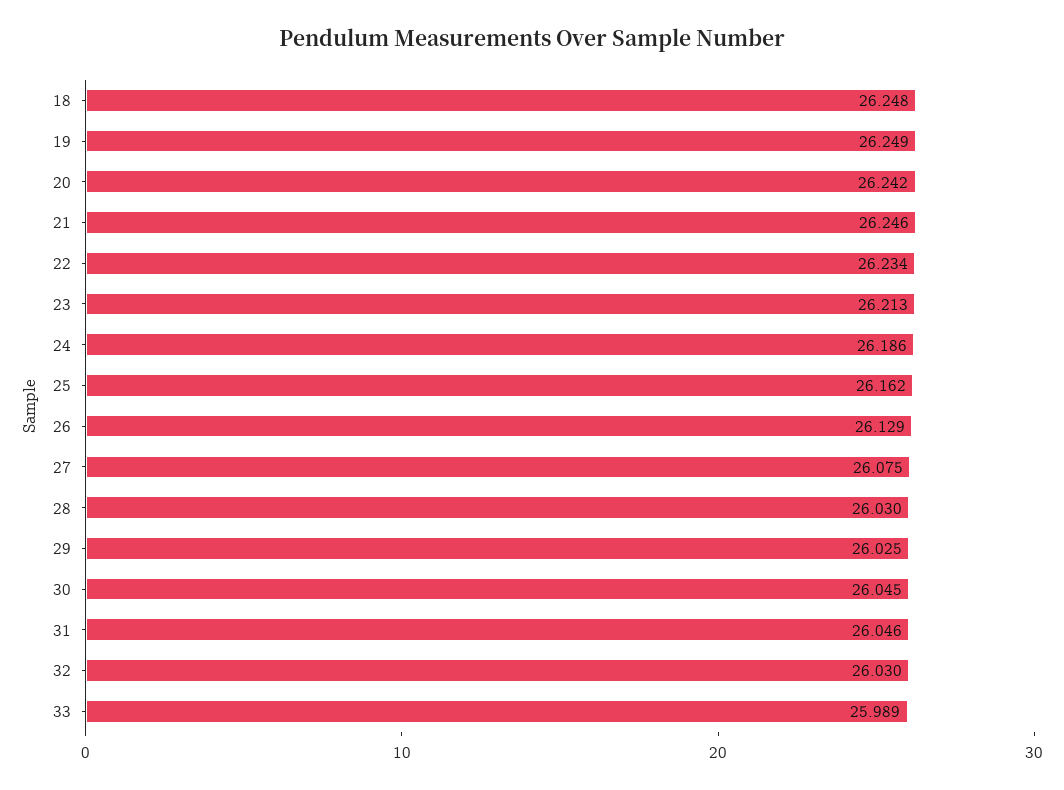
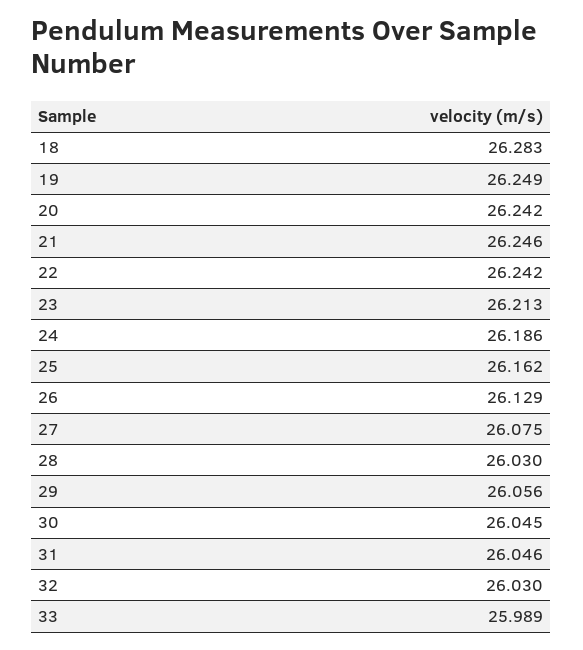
  {
-   "18": 26.248,
+   "18": 26.283,
    "19": 26.249,
    "20": 26.242,
    "21": 26.246,
-   "22": 26.234,
+   "22": 26.242,
    "23": 26.213,
    "24": 26.186,
    "25": 26.162,
    "26": 26.129,
    "27": 26.075,
    "28": 26.03,
-   "29": 26.025,
+   "29": 26.056,
    "30": 26.045,
    "31": 26.046,
    "32": 26.03,
    "33": 25.989
  }

